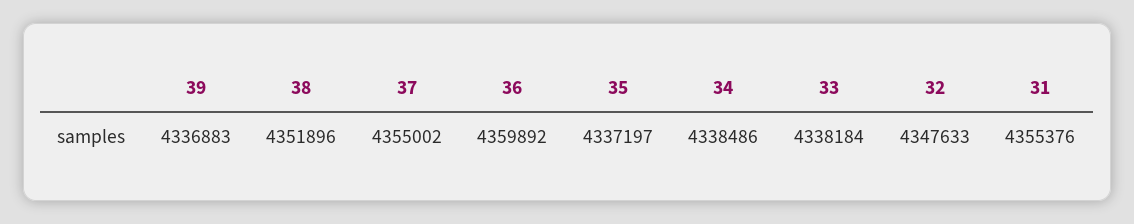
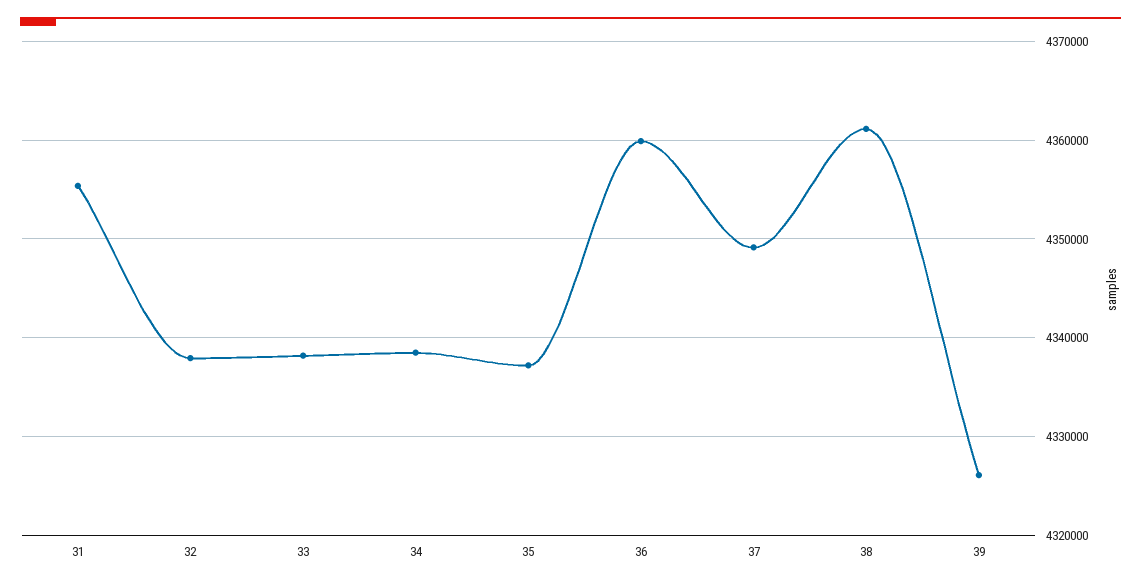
  {
-   "39": 4336883,
+   "39": 4326000,
-   "38": 4351896,
+   "38": 4361000,
-   "37": 4355002,
+   "37": 4349000,
    "36": 4359892,
    "35": 4337197,
    "34": 4338486,
    "33": 4338184,
-   "32": 4347633,
+   "32": 4338000,
    "31": 4355376
  }

